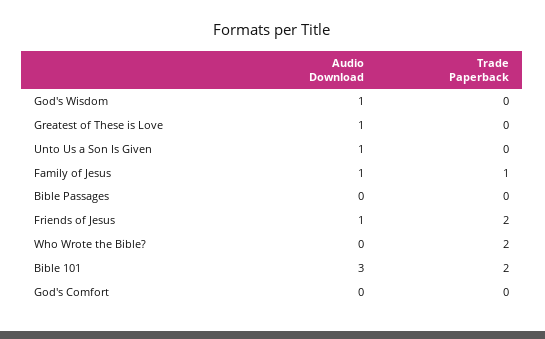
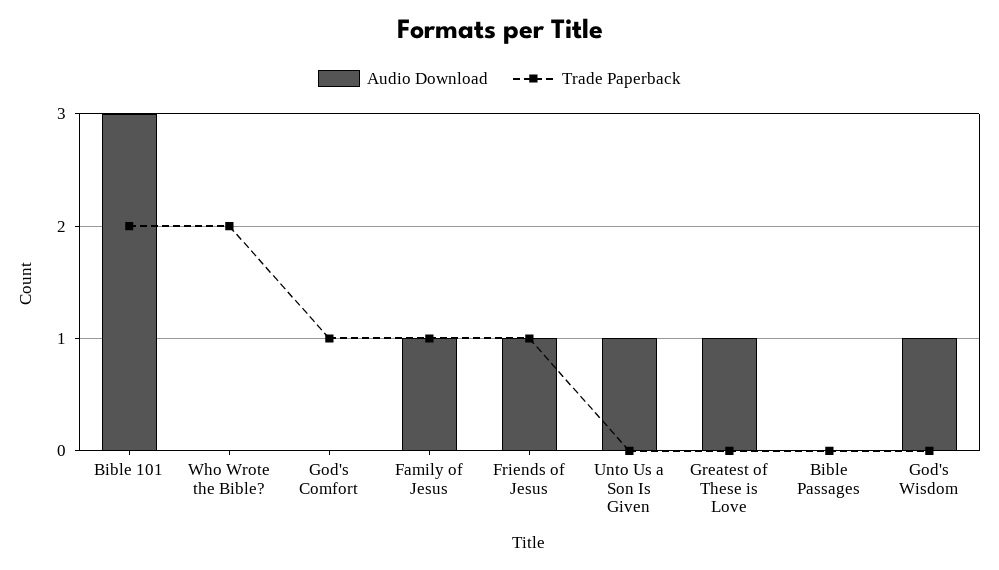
  {
    "Audio Download": {
      "God's Wisdom": 1,
      "Greatest of These is Love": 1,
      "Unto Us a Son Is Given": 1,
      "Family of Jesus": 1,
      "Bible Passages": 0,
      "Friends of Jesus": 1,
      "Who Wrote the Bible?": 0,
      "Bible 101": 3,
      "God's Comfort": 0
    },
    "Trade Paperback": {
      "God's Wisdom": 0,
      "Greatest of These is Love": 0,
      "Unto Us a Son Is Given": 0,
      "Family of Jesus": 1,
      "Bible Passages": 0,
-     "Friends of Jesus": 2,
+     "Friends of Jesus": 1,
      "Who Wrote the Bible?": 2,
      "Bible 101": 2,
-     "God's Comfort": 0
+     "God's Comfort": 1
    }
  }

